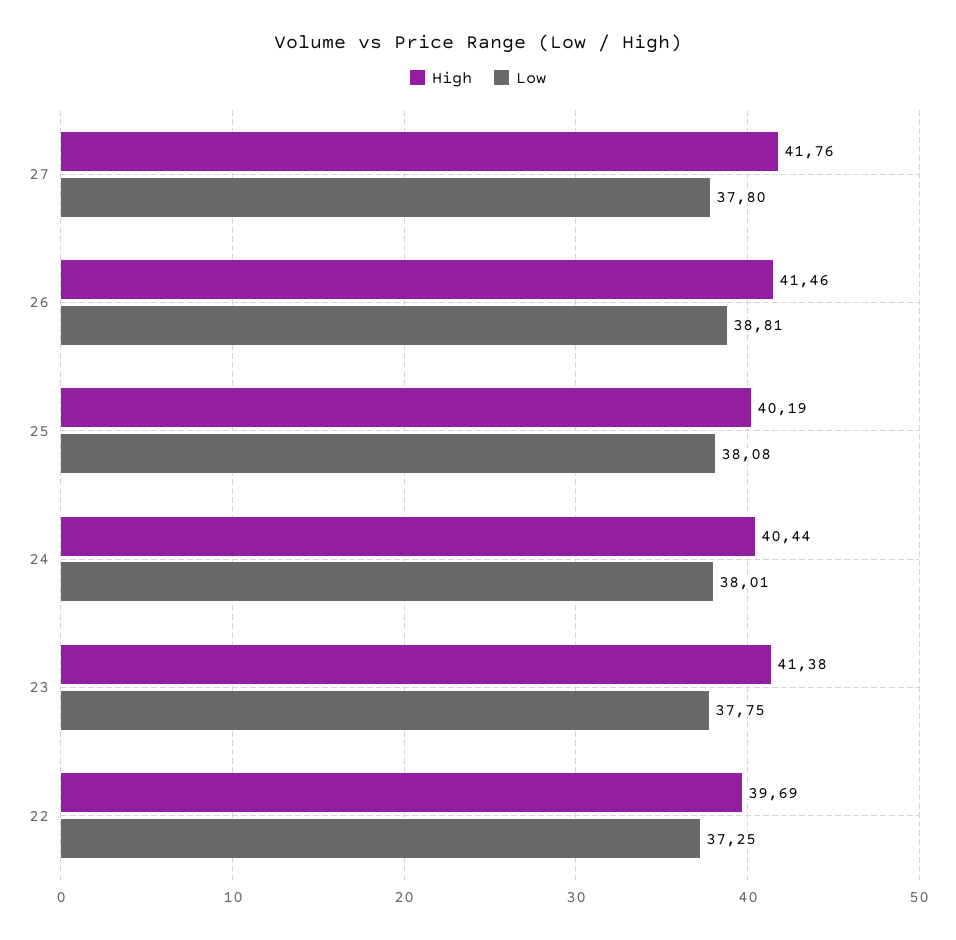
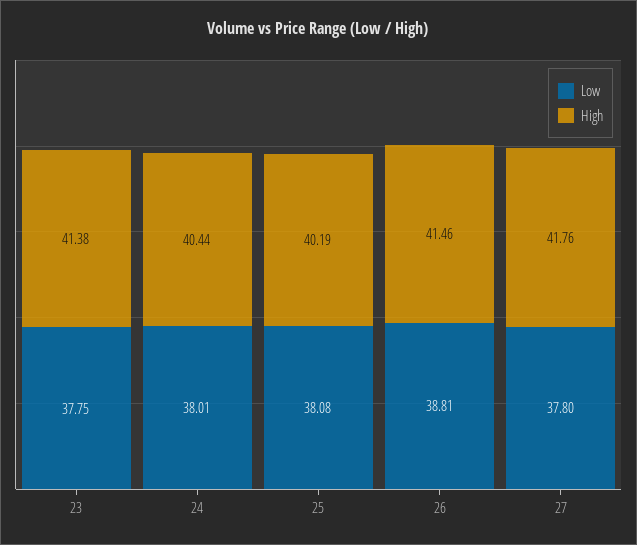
  {
    "High": {
      "27": 41.76,
      "26": 41.46,
      "25": 40.19,
      "24": 40.44,
-     "23": 41.38,
+     "23": 41.38
-     "22": 39.69
    },
    "Low": {
      "27": 37.8,
      "26": 38.81,
      "25": 38.08,
      "24": 38.01,
-     "23": 37.75,
+     "23": 37.75
-     "22": 37.25
    }
  }

